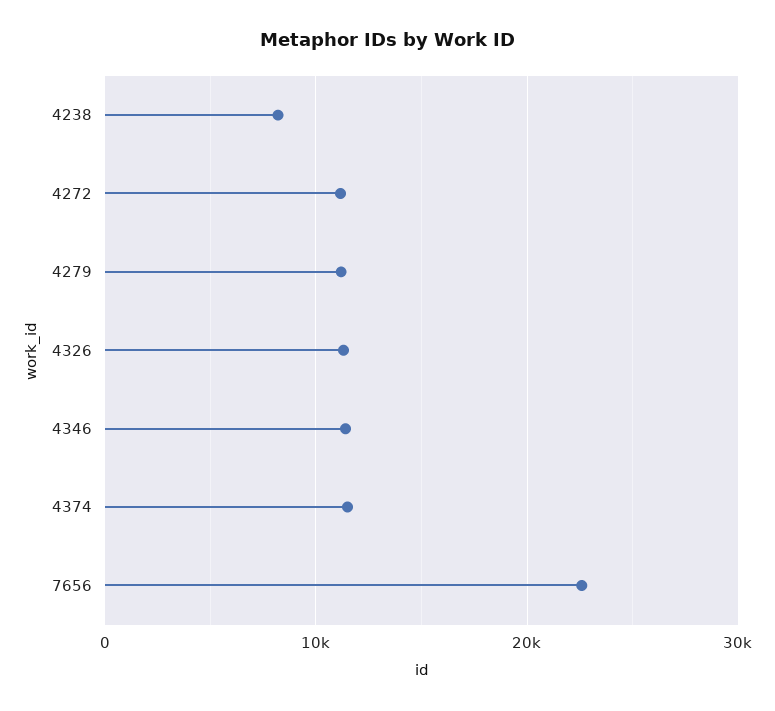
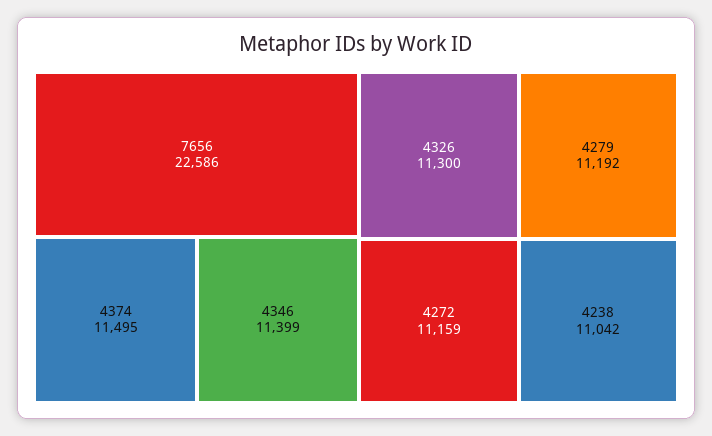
  {
-   "4238": 8000,
+   "4238": 11042,
    "4272": 11159,
    "4279": 11192,
    "4326": 11300,
    "4346": 11399,
    "4374": 11495,
    "7656": 22586
  }

